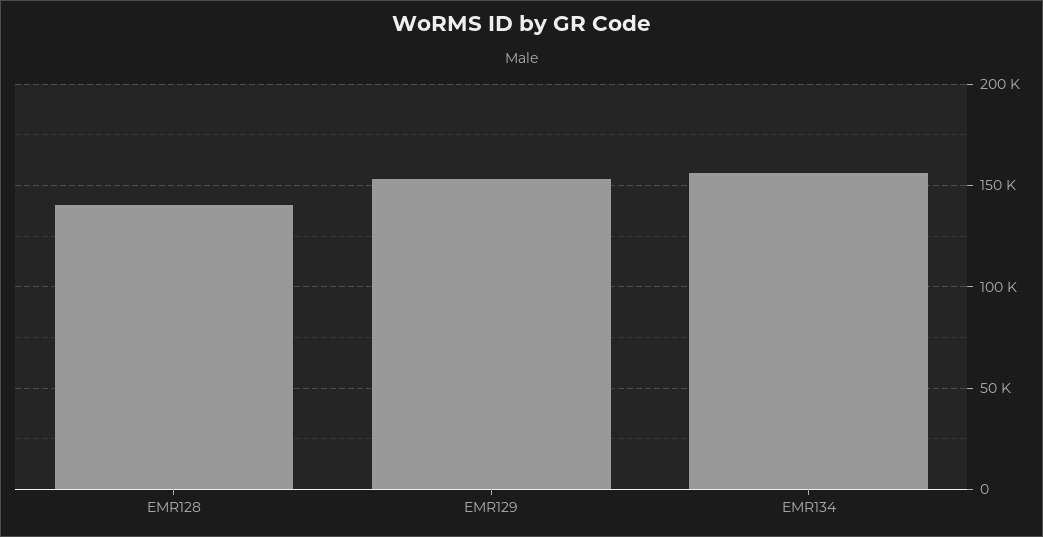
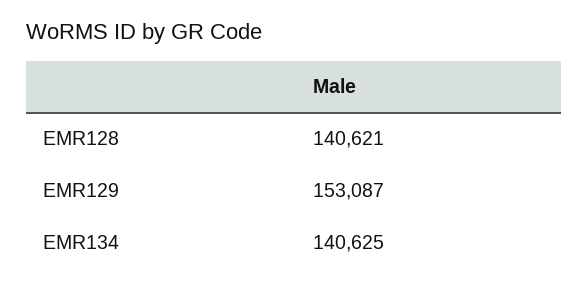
  {
    "EMR128": 140621,
    "EMR129": 153087,
-   "EMR134": 155000
+   "EMR134": 140625
  }

